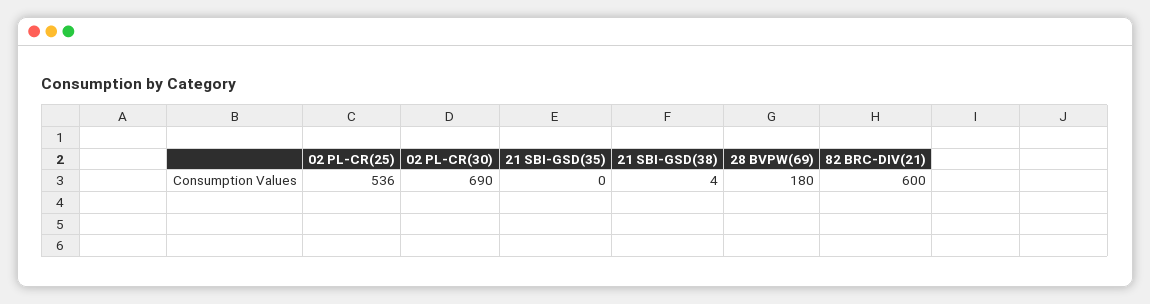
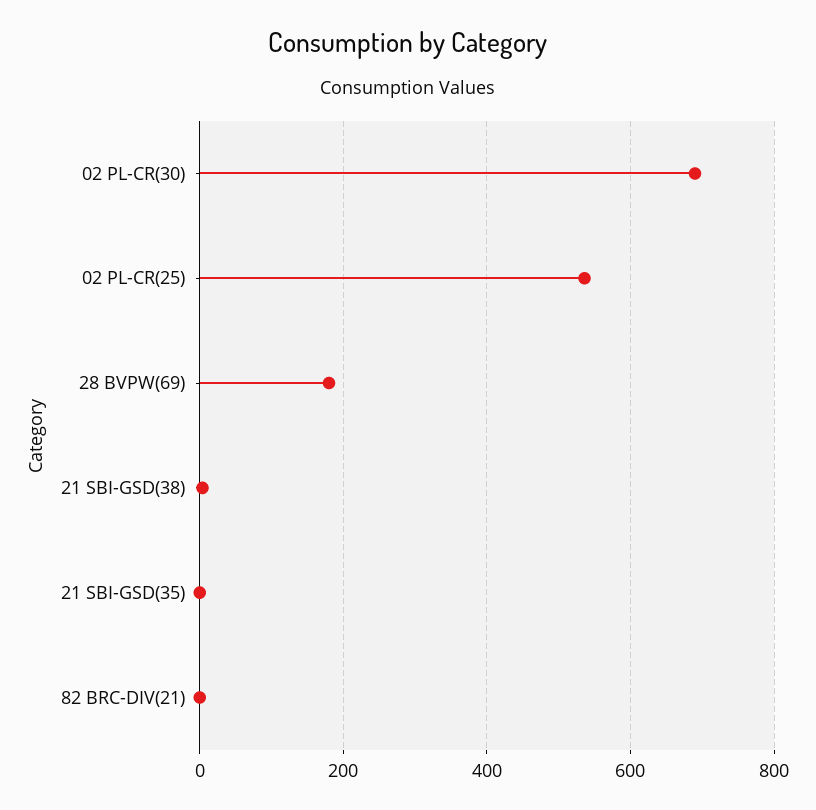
  {
    "02 PL-CR(25)": 536,
    "02 PL-CR(30)": 690,
    "21 SBI-GSD(35)": 0,
    "21 SBI-GSD(38)": 4,
    "28 BVPW(69)": 180,
-   "82 BRC-DIV(21)": 600
+   "82 BRC-DIV(21)": 0
  }

